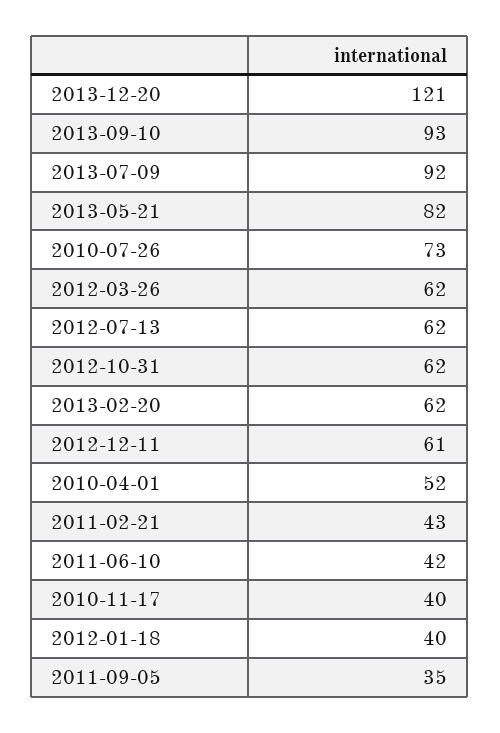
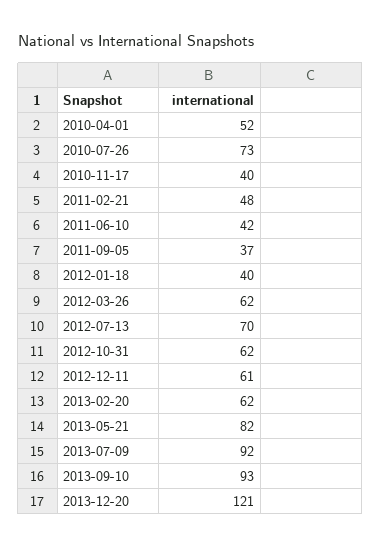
  {
    "2013-12-20": 121,
    "2013-09-10": 93,
    "2013-07-09": 92,
    "2013-05-21": 82,
    "2010-07-26": 73,
    "2012-03-26": 62,
-   "2012-07-13": 62,
+   "2012-07-13": 70,
    "2012-10-31": 62,
    "2013-02-20": 62,
    "2012-12-11": 61,
    "2010-04-01": 52,
-   "2011-02-21": 43,
+   "2011-02-21": 48,
    "2011-06-10": 42,
    "2010-11-17": 40,
    "2012-01-18": 40,
-   "2011-09-05": 35
+   "2011-09-05": 37
  }

